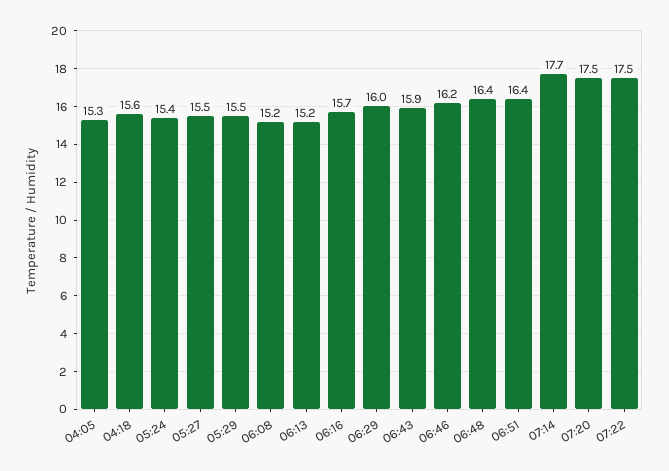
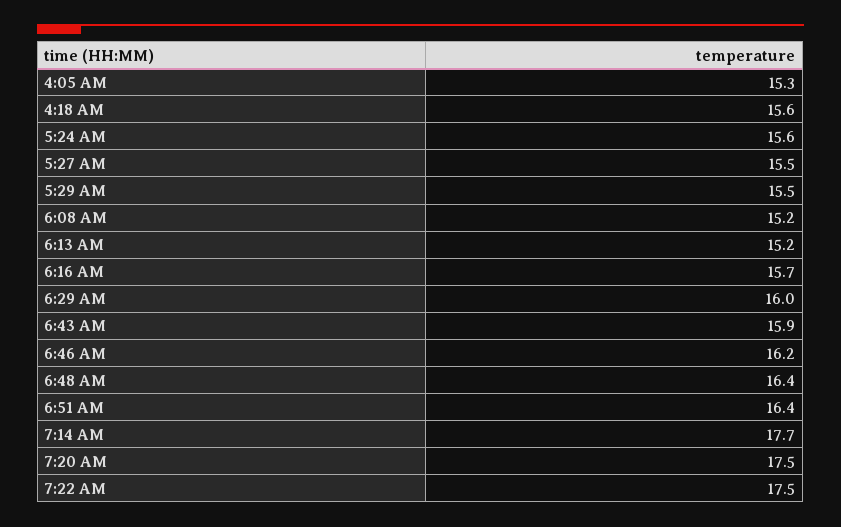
  {
    "04:05": 15.3,
    "04:18": 15.6,
-   "05:24": 15.4,
+   "05:24": 15.6,
    "05:27": 15.5,
    "05:29": 15.5,
    "06:08": 15.2,
    "06:13": 15.2,
    "06:16": 15.7,
    "06:29": 16,
    "06:43": 15.9,
    "06:46": 16.2,
    "06:48": 16.4,
    "06:51": 16.4,
    "07:14": 17.7,
    "07:20": 17.5,
    "07:22": 17.5
  }

